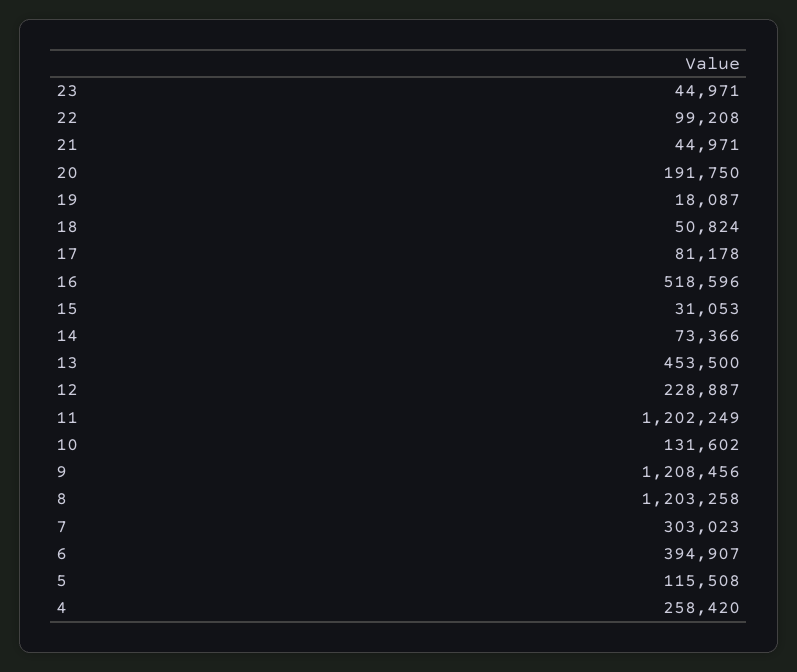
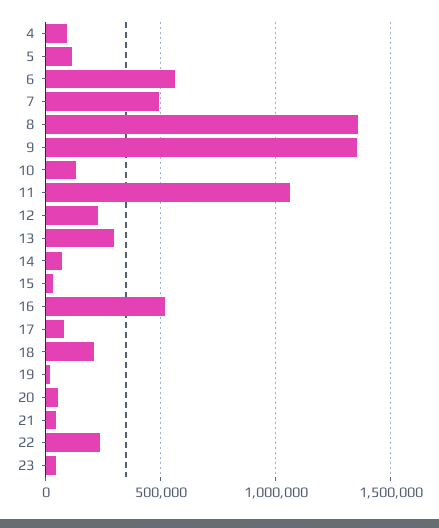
  {
    "23": 44971,
-   "22": 99208,
+   "22": 250000,
    "21": 44971,
-   "20": 191750,
+   "20": 50000,
    "19": 18087,
-   "18": 50824,
+   "18": 200000,
    "17": 81178,
    "16": 518596,
    "15": 31053,
    "14": 73366,
-   "13": 453500,
+   "13": 300000,
    "12": 228887,
-   "11": 1202249,
+   "11": 1050000,
    "10": 131602,
-   "9": 1208456,
+   "9": 1350000,
-   "8": 1203258,
+   "8": 1350000,
-   "7": 303023,
+   "7": 500000,
-   "6": 394907,
+   "6": 550000,
    "5": 115508,
-   "4": 258420
+   "4": 100000
  }

